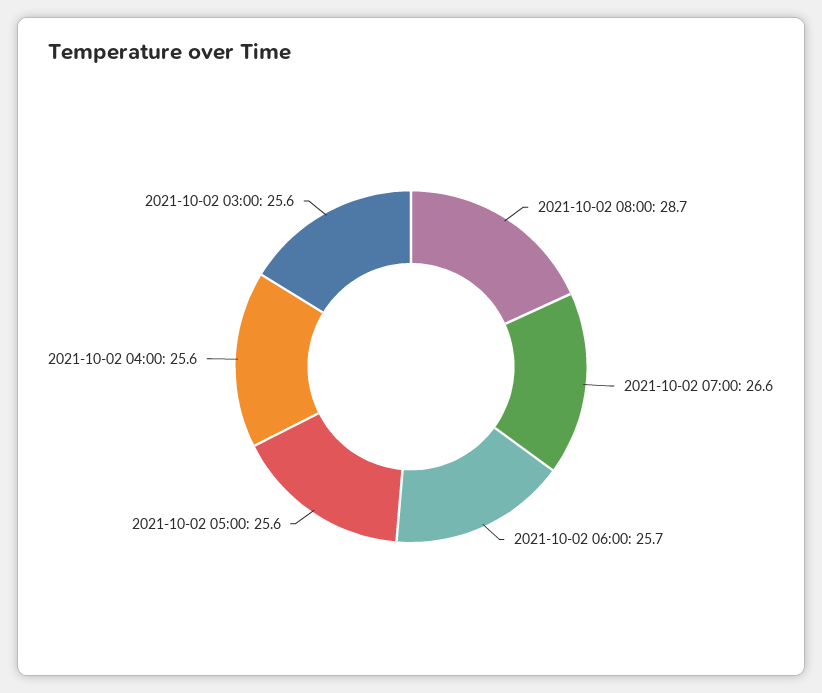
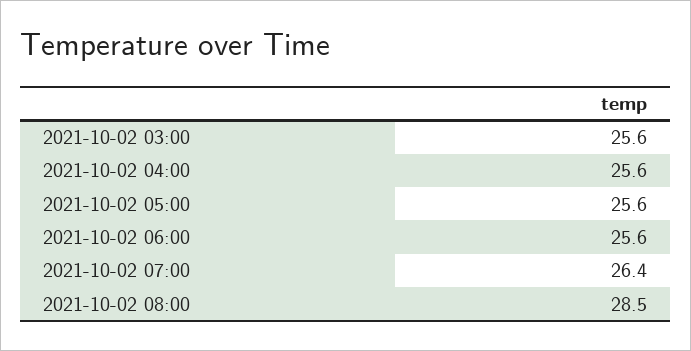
  {
-   "2021-10-02 08:00": 28.7,
+   "2021-10-02 08:00": 28.5,
-   "2021-10-02 07:00": 26.6,
+   "2021-10-02 07:00": 26.4,
-   "2021-10-02 06:00": 25.7,
+   "2021-10-02 06:00": 25.6,
    "2021-10-02 05:00": 25.6,
    "2021-10-02 04:00": 25.6,
    "2021-10-02 03:00": 25.6
  }

